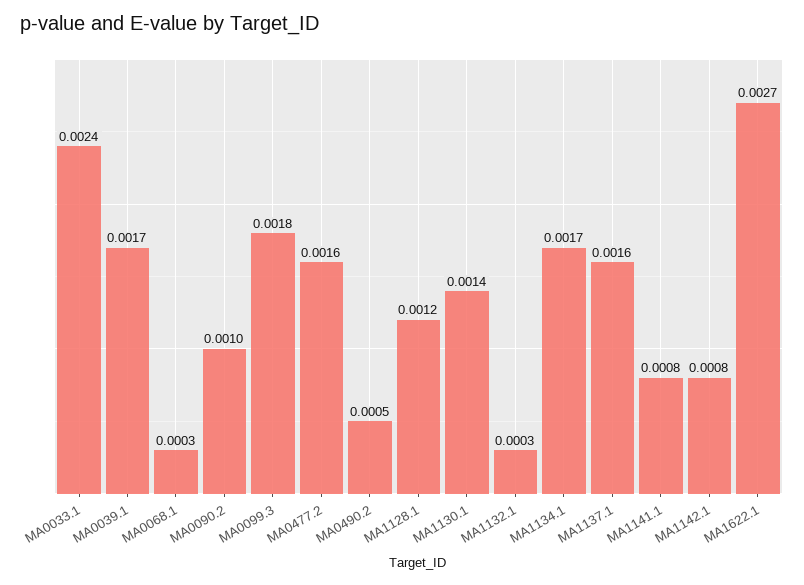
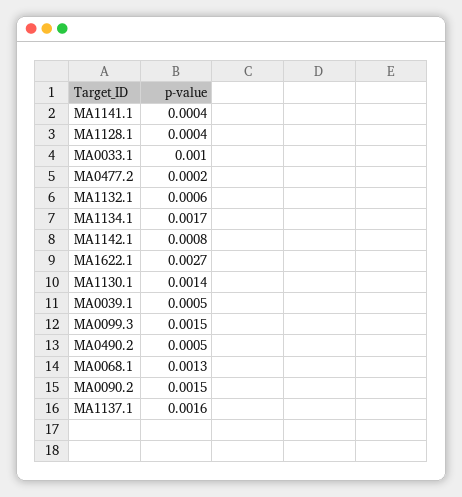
  {
-   "MA0033.1": 0.0024,
+   "MA0033.1": 0.001,
-   "MA0039.1": 0.0017,
+   "MA0039.1": 0.0005,
-   "MA0068.1": 0.0003,
+   "MA0068.1": 0.0013,
-   "MA0090.2": 0.001,
+   "MA0090.2": 0.0015,
-   "MA0099.3": 0.0018,
+   "MA0099.3": 0.0015,
-   "MA0477.2": 0.0016,
+   "MA0477.2": 0.0002,
    "MA0490.2": 0.0005,
-   "MA1128.1": 0.0012,
+   "MA1128.1": 0.0004,
    "MA1130.1": 0.0014,
-   "MA1132.1": 0.0003,
+   "MA1132.1": 0.0006,
    "MA1134.1": 0.0017,
    "MA1137.1": 0.0016,
-   "MA1141.1": 0.0008,
+   "MA1141.1": 0.0004,
    "MA1142.1": 0.0008,
    "MA1622.1": 0.0027
  }

